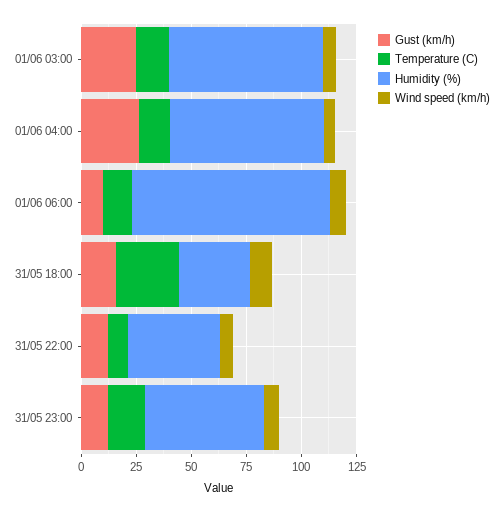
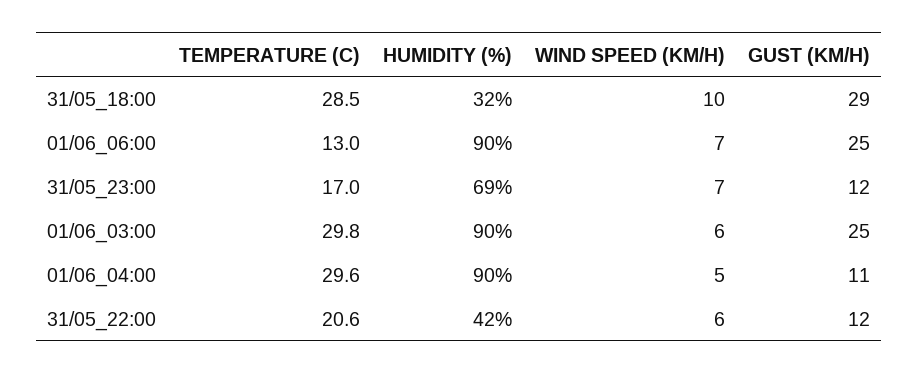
  {
    "Gust (km/h)": {
      "01/06 03:00": 25,
-     "01/06 04:00": 25,
+     "01/06 04:00": 11,
-     "01/06 06:00": 10,
+     "01/06 06:00": 25,
-     "31/05 18:00": 15,
+     "31/05 18:00": 29,
      "31/05 22:00": 12,
      "31/05 23:00": 12
    },
    "Temperature (C)": {
-     "01/06 03:00": 15,
+     "01/06 03:00": 29.8,
-     "01/06 04:00": 15,
+     "01/06 04:00": 29.6,
      "01/06 06:00": 13,
      "31/05 18:00": 28.5,
-     "31/05 22:00": 10,
+     "31/05 22:00": 20.6,
      "31/05 23:00": 17
    },
    "Humidity (%)": {
-     "01/06 03:00": 70,
+     "01/06 03:00": 90,
-     "01/06 04:00": 70,
+     "01/06 04:00": 90,
      "01/06 06:00": 90,
      "31/05 18:00": 32,
      "31/05 22:00": 42,
-     "31/05 23:00": 55
+     "31/05 23:00": 69
    },
    "Wind speed (km/h)": {
      "01/06 03:00": 6,
      "01/06 04:00": 5,
      "01/06 06:00": 7,
      "31/05 18:00": 10,
      "31/05 22:00": 6,
      "31/05 23:00": 7
    }
  }

